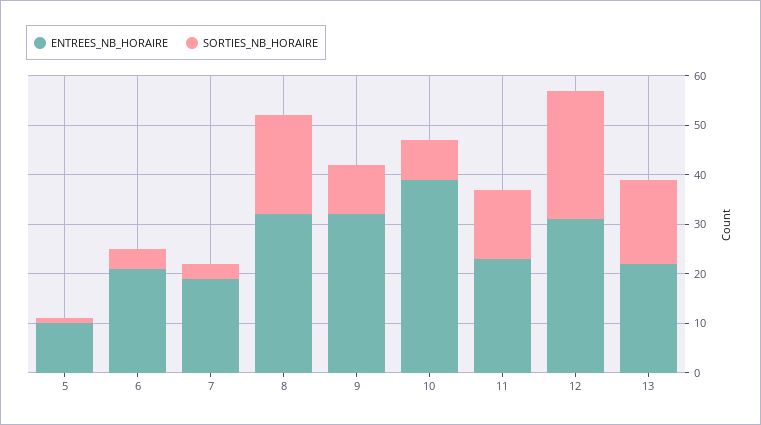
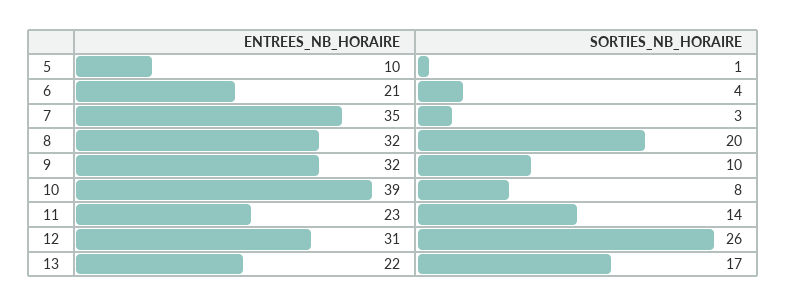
  {
    "ENTREES_NB_HORAIRE": {
      "5": 10,
      "6": 21,
-     "7": 20,
+     "7": 35,
      "8": 32,
      "9": 32,
      "10": 39,
      "11": 23,
      "12": 31,
      "13": 22
    },
    "SORTIES_NB_HORAIRE": {
      "5": 1,
      "6": 4,
      "7": 3,
      "8": 20,
      "9": 10,
      "10": 8,
      "11": 14,
      "12": 26,
      "13": 17
    }
  }

